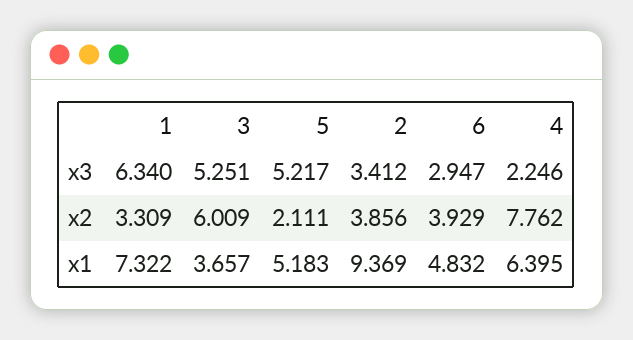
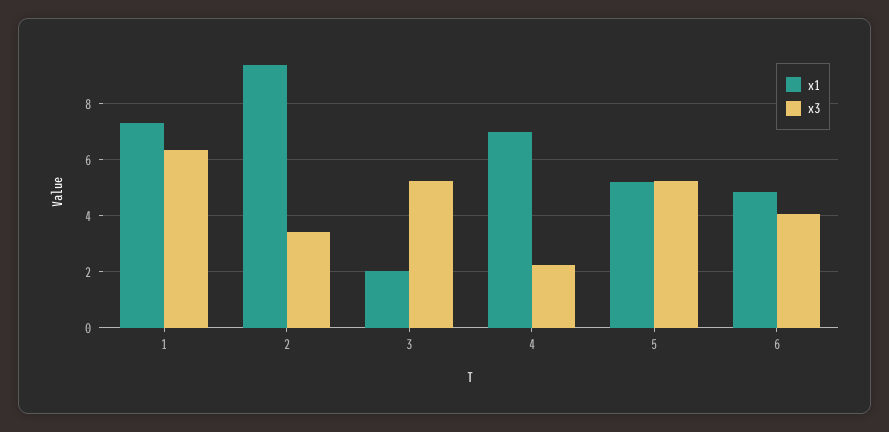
  {
    "x3": {
      "1": 6.34,
      "3": 5.251,
      "5": 5.217,
      "2": 3.412,
-     "6": 2.947,
+     "6": 4,
      "4": 2.246
    },
-   "x2": {
-     "1": 3.309,
-     "3": 6.009,
-     "5": 2.111,
-     "2": 3.856,
-     "6": 3.929,
-     "4": 7.762
-   },
    "x1": {
      "1": 7.322,
-     "3": 3.657,
+     "3": 2,
      "5": 5.183,
      "2": 9.369,
      "6": 4.832,
-     "4": 6.395
+     "4": 7
    }
  }

